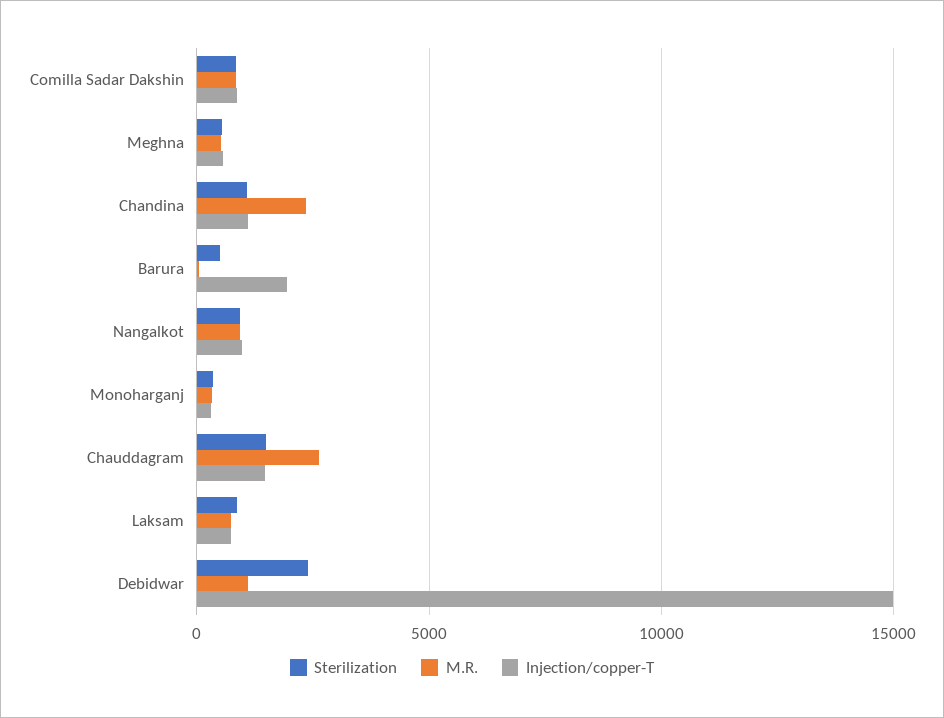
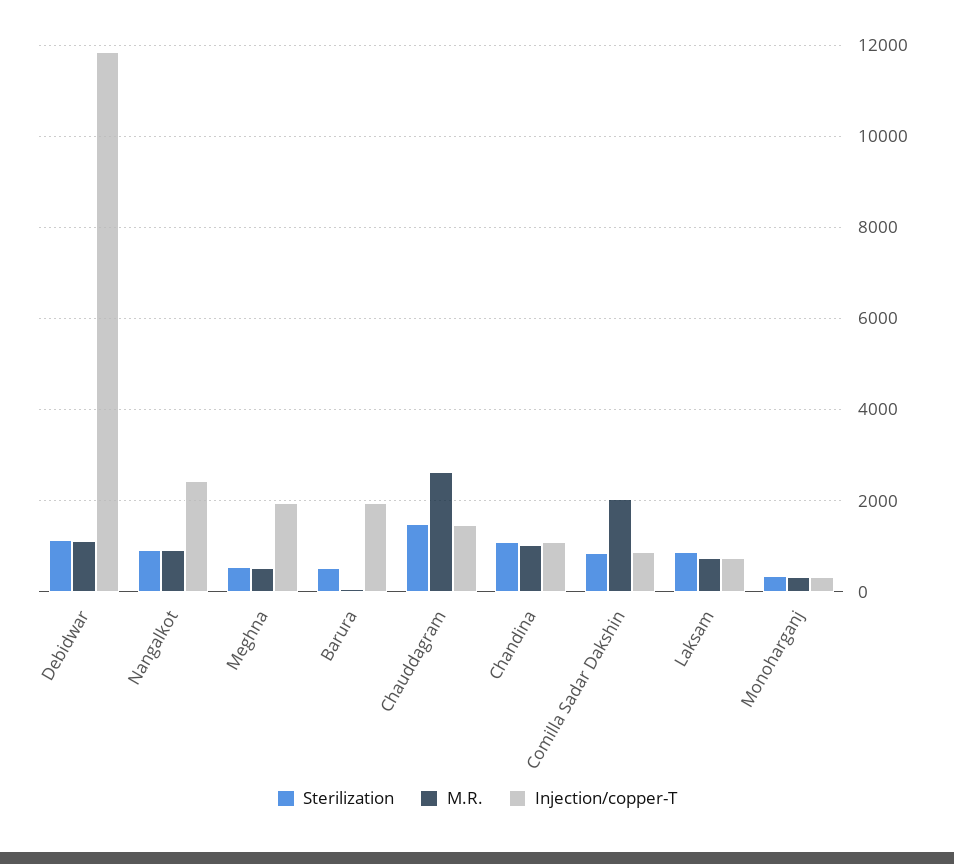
  {
    "Sterilization": {
      "Comilla Sadar Dakshin": 800,
      "Meghna": 600,
      "Chandina": 1000,
      "Barura": 600,
      "Nangalkot": 1000,
      "Monoharganj": 400,
      "Chauddagram": 1400,
      "Laksam": 800,
-     "Debidwar": 2500
+     "Debidwar": 1200
    },
    "M.R.": {
-     "Comilla Sadar Dakshin": 1000,
+     "Comilla Sadar Dakshin": 2000,
      "Meghna": 600,
-     "Chandina": 2500,
+     "Chandina": 1000,
      "Barura": 0,
      "Nangalkot": 1000,
      "Monoharganj": 400,
      "Chauddagram": 2600,
      "Laksam": 800,
      "Debidwar": 1200
    },
    "Injection/copper-T": {
      "Comilla Sadar Dakshin": 800,
-     "Meghna": 500,
+     "Meghna": 2000,
      "Chandina": 1000,
      "Barura": 2000,
-     "Nangalkot": 1000,
+     "Nangalkot": 2400,
      "Monoharganj": 400,
      "Chauddagram": 1400,
      "Laksam": 800,
-     "Debidwar": 15000
+     "Debidwar": 11800
    }
  }

